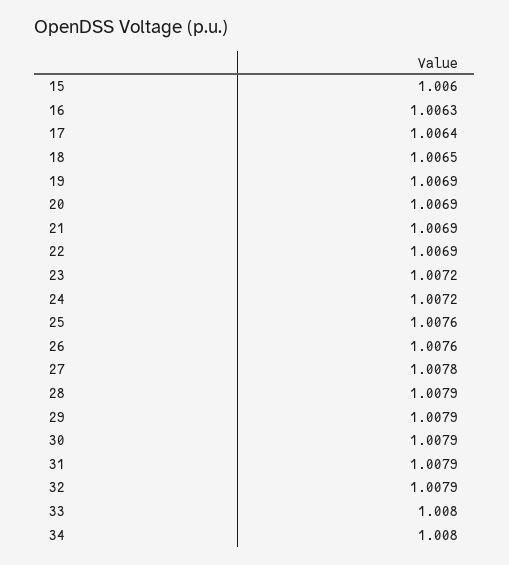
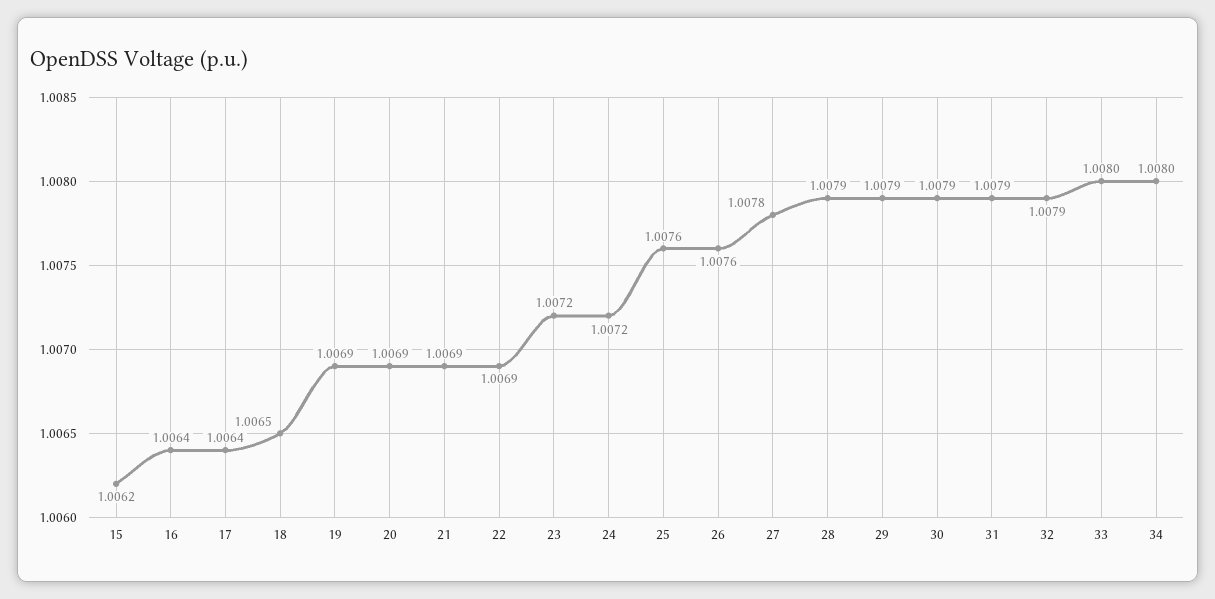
  {
-   "15": 1.006,
+   "15": 1.0062,
-   "16": 1.0063,
+   "16": 1.0064,
    "17": 1.0064,
    "18": 1.0065,
    "19": 1.0069,
    "20": 1.0069,
    "21": 1.0069,
    "22": 1.0069,
    "23": 1.0072,
    "24": 1.0072,
    "25": 1.0076,
    "26": 1.0076,
    "27": 1.0078,
    "28": 1.0079,
    "29": 1.0079,
    "30": 1.0079,
    "31": 1.0079,
    "32": 1.0079,
    "33": 1.008,
    "34": 1.008
  }

